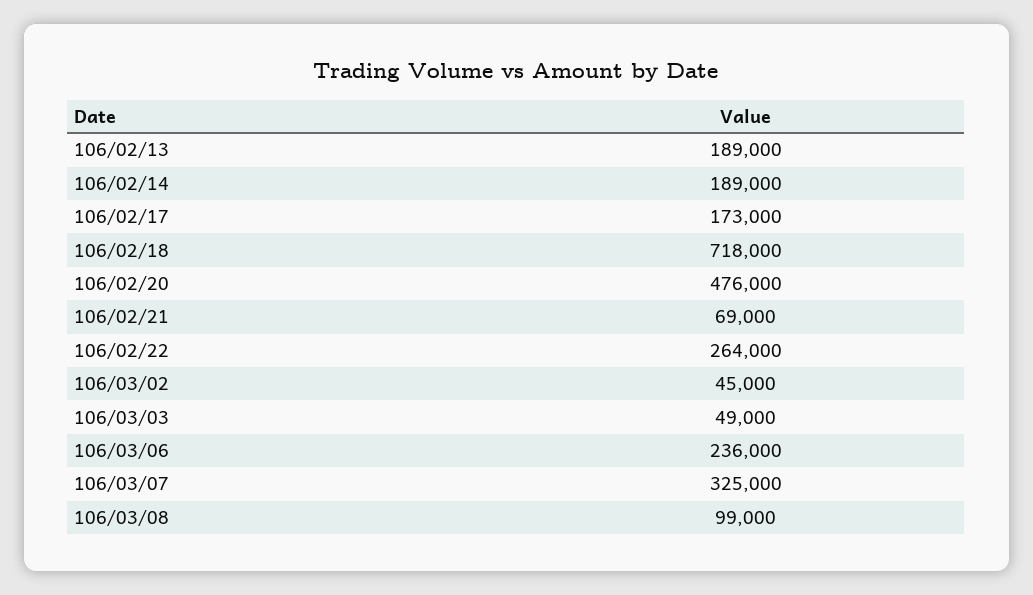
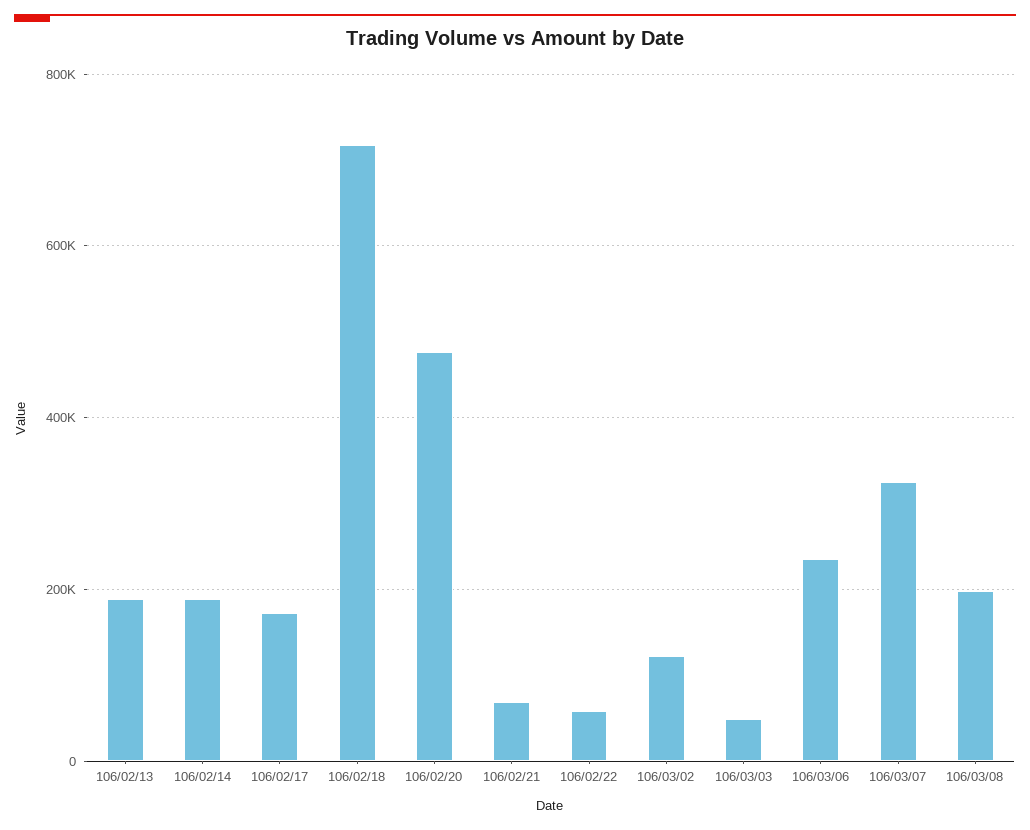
  {
    "106/02/13": 189000,
    "106/02/14": 189000,
    "106/02/17": 173000,
    "106/02/18": 718000,
    "106/02/20": 476000,
    "106/02/21": 69000,
-   "106/02/22": 264000,
+   "106/02/22": 60000,
-   "106/03/02": 45000,
+   "106/03/02": 120000,
    "106/03/03": 49000,
    "106/03/06": 236000,
    "106/03/07": 325000,
-   "106/03/08": 99000
+   "106/03/08": 200000
  }

